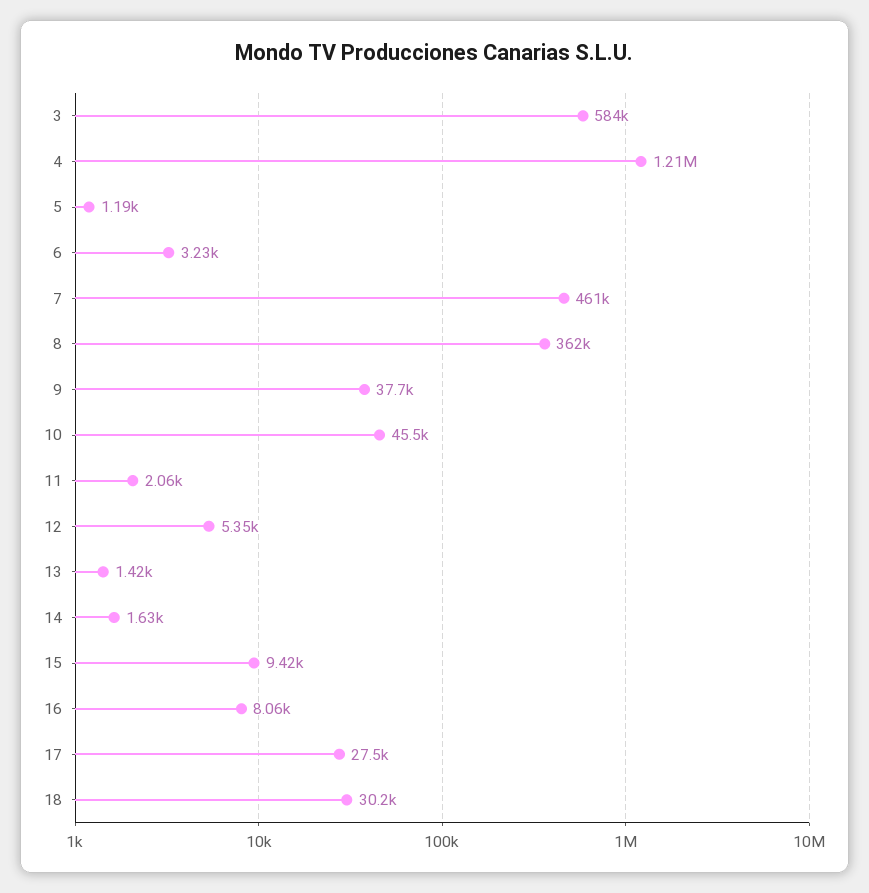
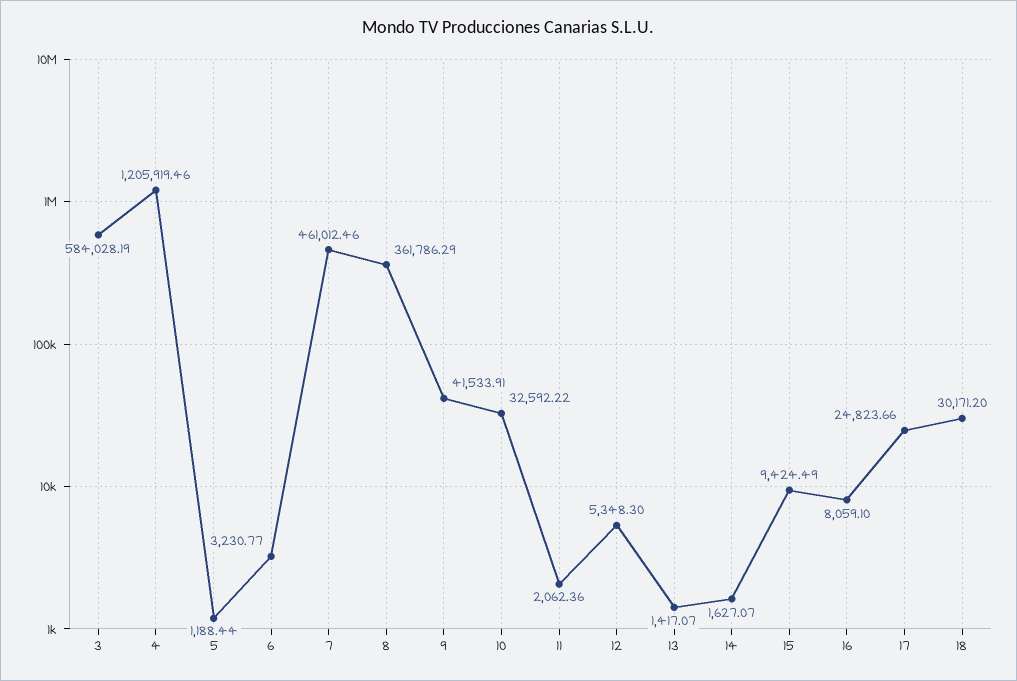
  {
    "3": 584028.19,
    "4": 1205919.46,
    "5": 1188.44,
    "6": 3230.77,
    "7": 461012.46,
    "8": 361786.29,
-   "9": 37700,
+   "9": 41533.91,
-   "10": 45500,
+   "10": 32592.22,
    "11": 2062.36,
    "12": 5348.3,
    "13": 1417.07,
    "14": 1627.07,
    "15": 9424.49,
    "16": 8059.1,
-   "17": 27500,
+   "17": 24823.66,
    "18": 30171.2
  }

